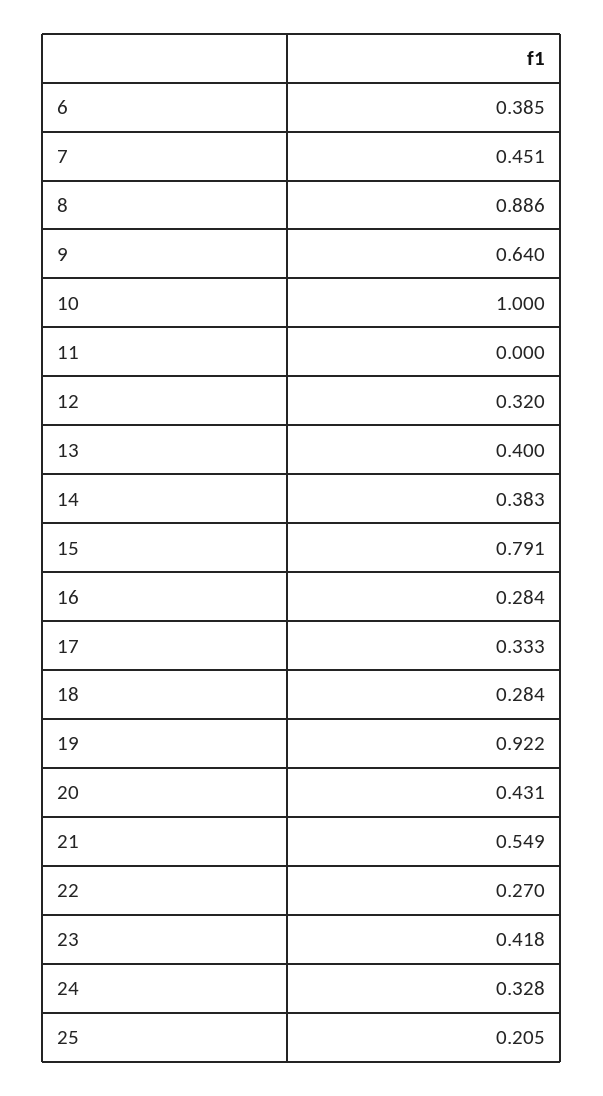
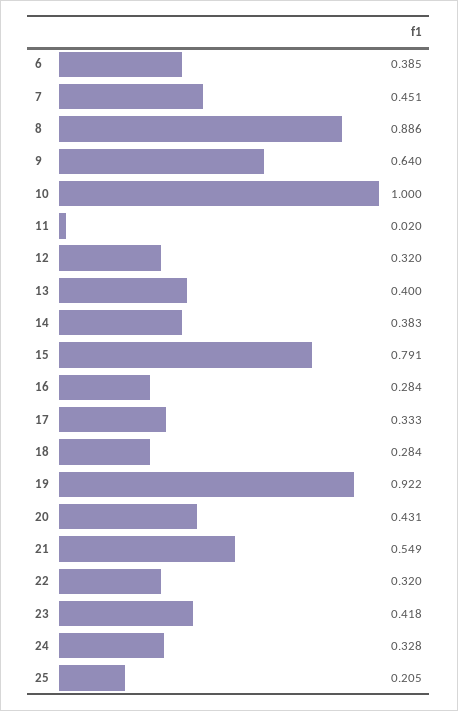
  {
    "6": 0.385,
    "7": 0.451,
    "8": 0.886,
    "9": 0.64,
    "10": 1,
-   "11": 0,
+   "11": 0.02,
    "12": 0.32,
    "13": 0.4,
    "14": 0.383,
    "15": 0.791,
    "16": 0.284,
    "17": 0.333,
    "18": 0.284,
    "19": 0.922,
    "20": 0.431,
    "21": 0.549,
-   "22": 0.27,
+   "22": 0.32,
    "23": 0.418,
    "24": 0.328,
    "25": 0.205
  }

